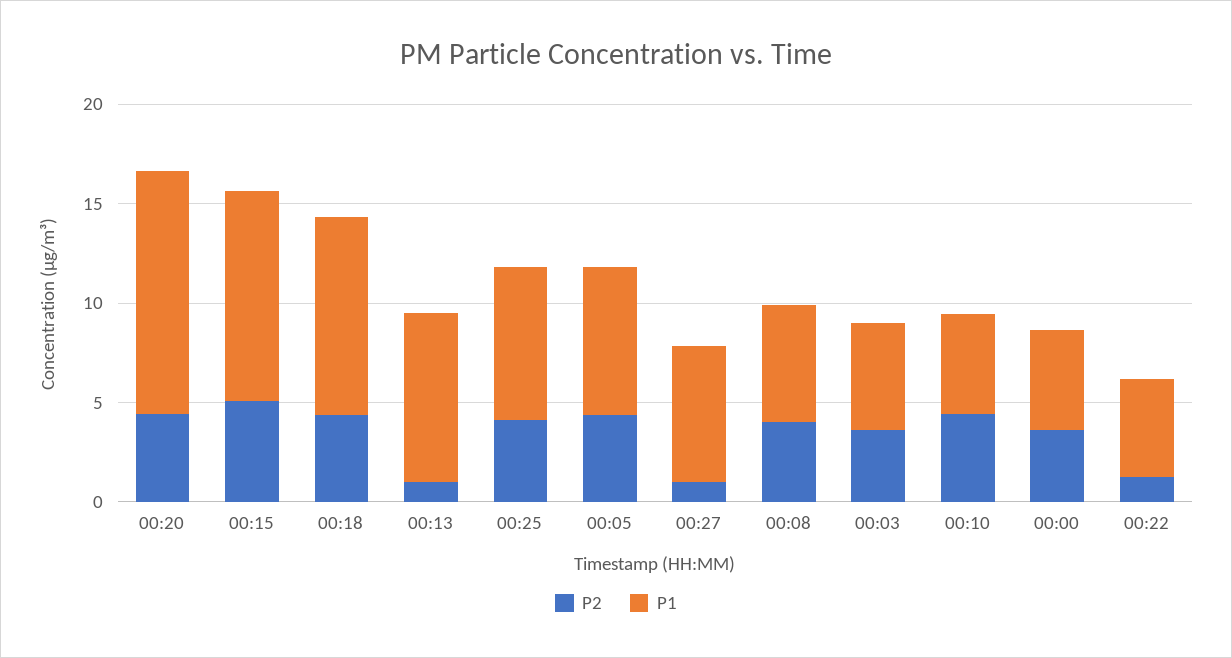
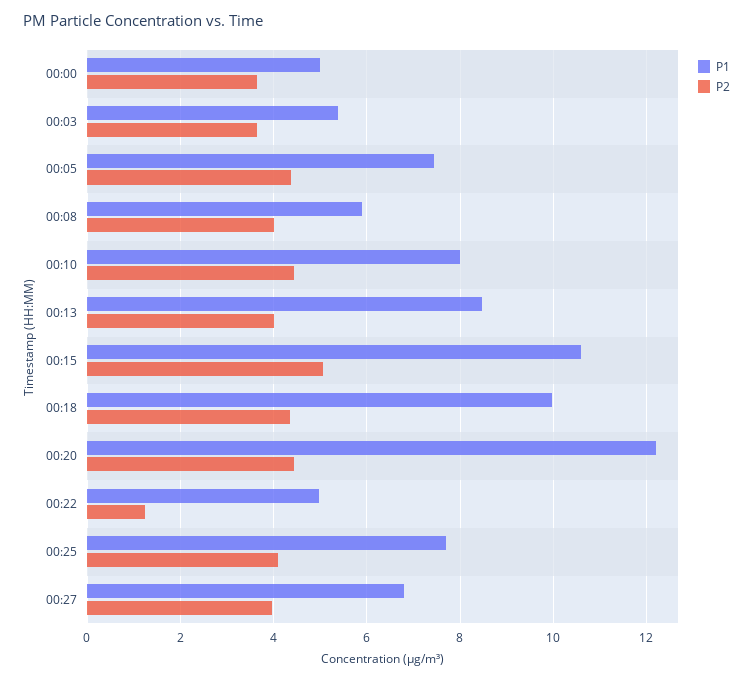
  {
    "P2": {
      "00:20": 4.4,
      "00:15": 5,
      "00:18": 4.4,
-     "00:13": 1,
+     "00:13": 4,
      "00:25": 4.2,
      "00:05": 4.4,
-     "00:27": 1,
+     "00:27": 4,
      "00:08": 4,
      "00:03": 3.6,
      "00:10": 4.4,
      "00:00": 3.6,
      "00:22": 1.2
    },
    "P1": {
      "00:20": 12.2,
      "00:15": 10.6,
      "00:18": 10,
      "00:13": 8.4,
      "00:25": 7.8,
      "00:05": 7.4,
      "00:27": 6.8,
      "00:08": 6,
      "00:03": 5.4,
-     "00:10": 5,
+     "00:10": 8,
      "00:00": 5,
      "00:22": 5
    }
  }

